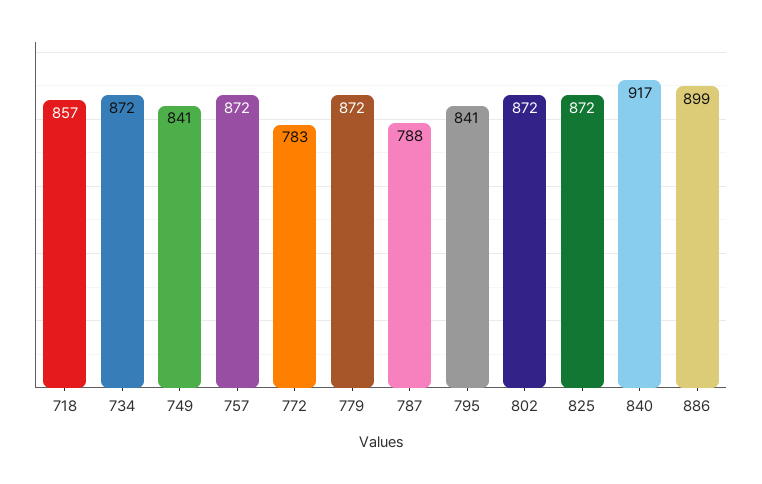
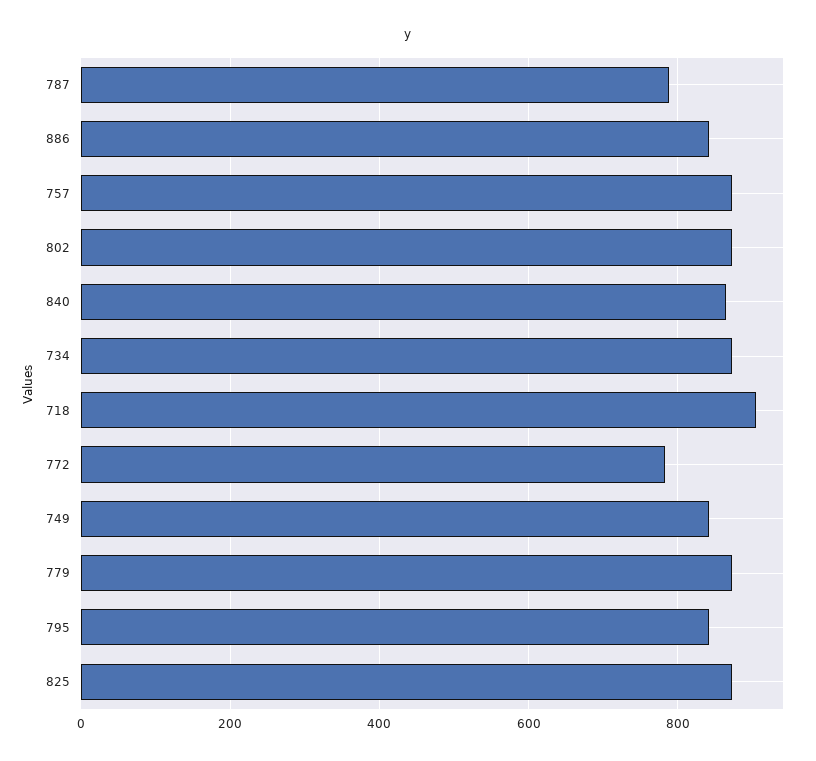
  {
-   "718": 857,
+   "718": 900,
    "734": 872,
    "749": 841,
    "757": 872,
    "772": 783,
    "779": 872,
    "787": 788,
    "795": 841,
    "802": 872,
    "825": 872,
-   "840": 917,
+   "840": 860,
-   "886": 899
+   "886": 840
  }

